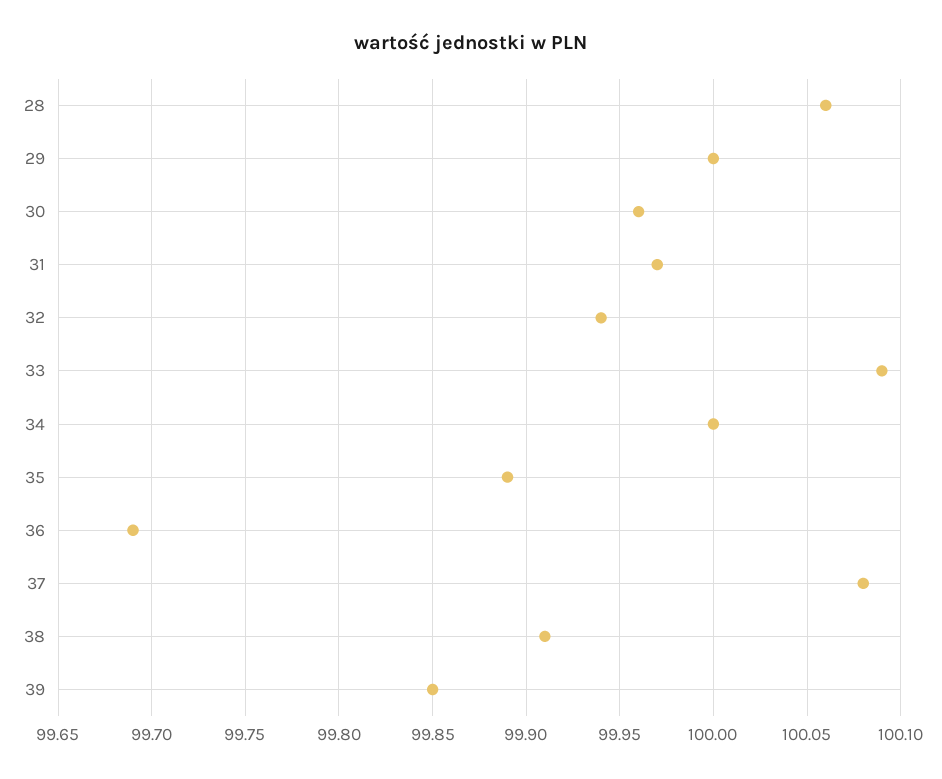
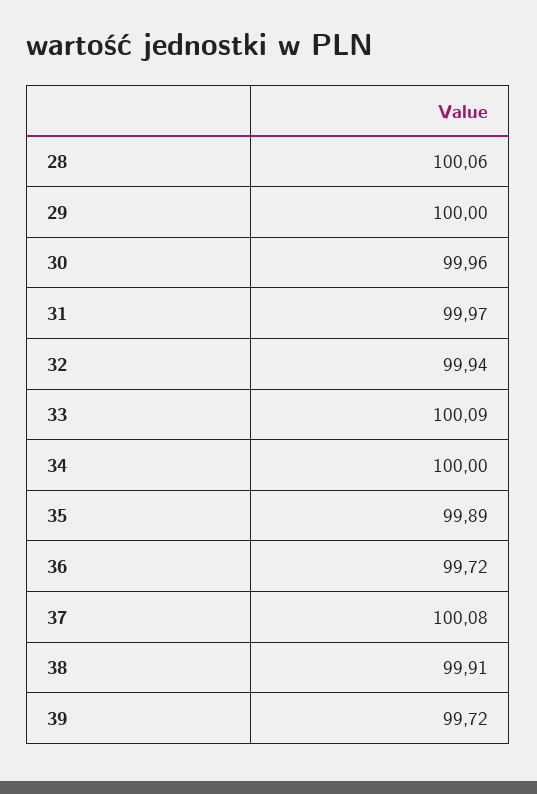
  {
    "28": 100.06,
    "29": 100,
    "30": 99.96,
    "31": 99.97,
    "32": 99.94,
    "33": 100.09,
    "34": 100,
    "35": 99.89,
-   "36": 99.69,
+   "36": 99.72,
    "37": 100.08,
    "38": 99.91,
-   "39": 99.85
+   "39": 99.72
  }

